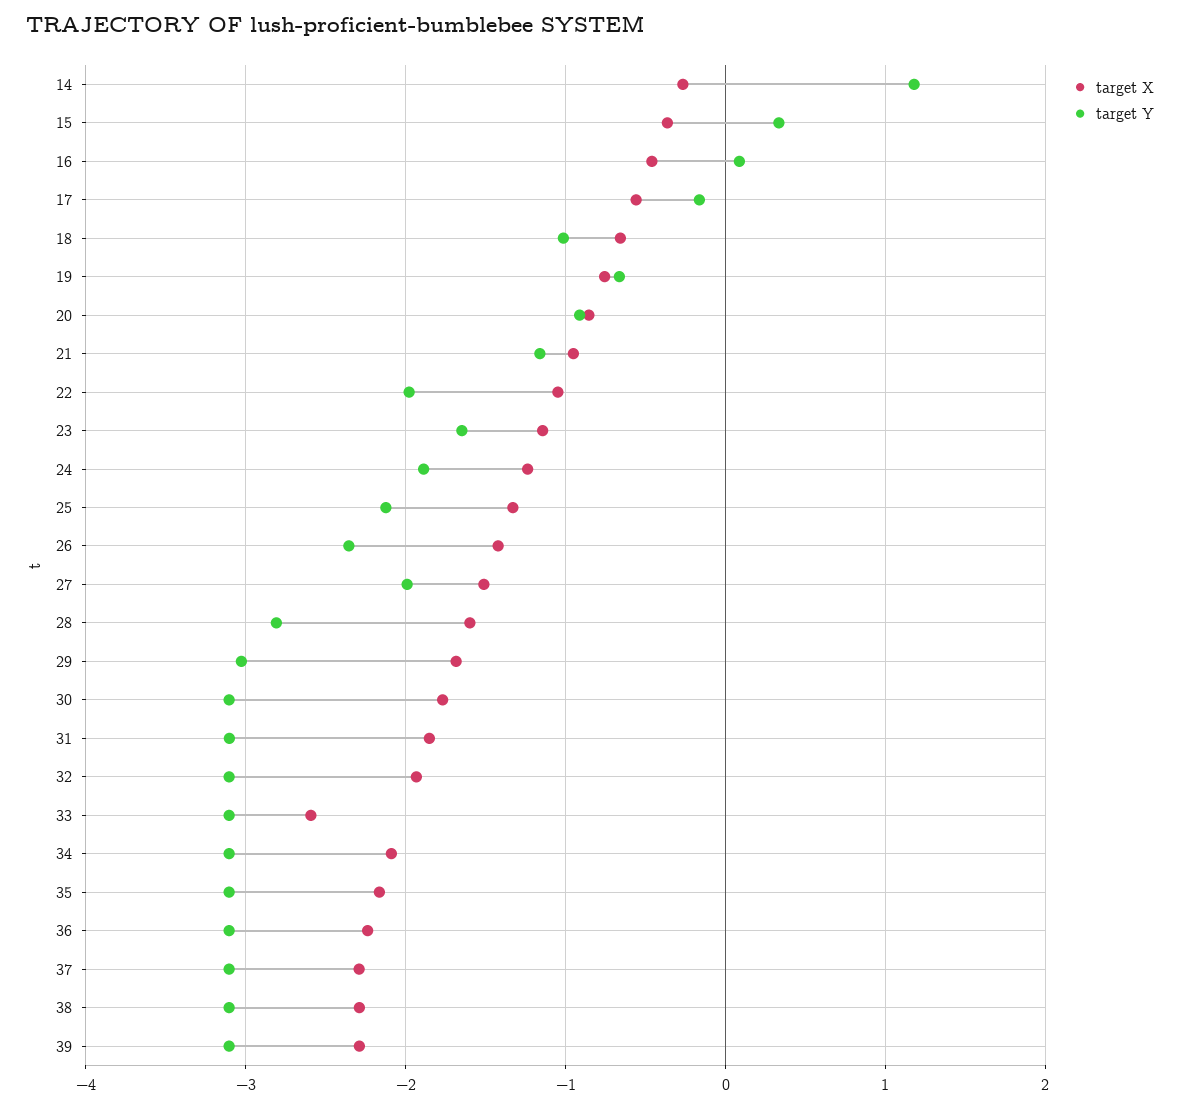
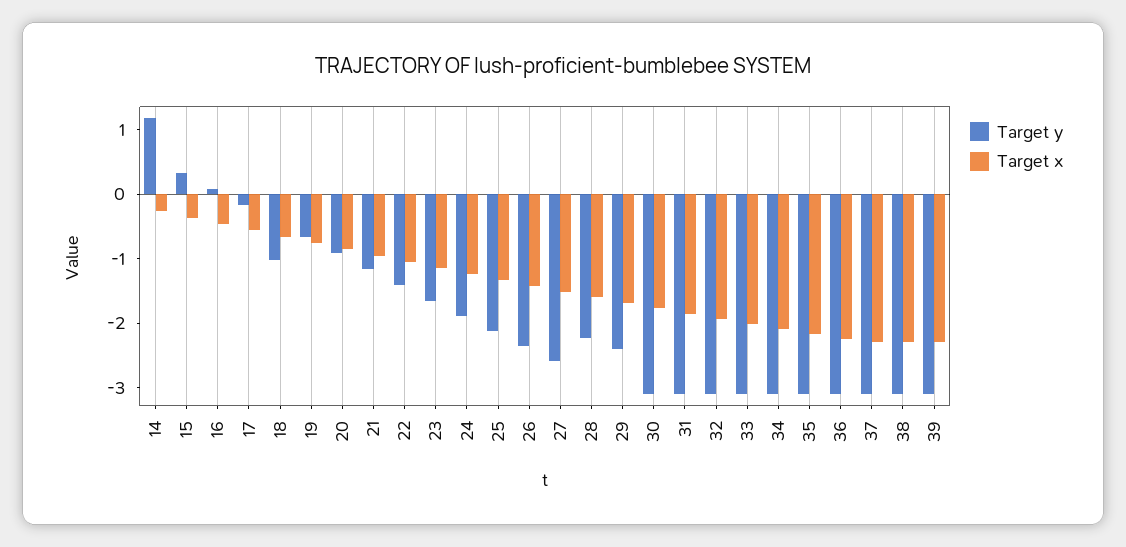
  {
    "target X": {
      "14": -0.3,
      "15": -0.4,
      "16": -0.5,
      "17": -0.6,
      "18": -0.7,
      "19": -0.8,
      "20": -0.9,
      "21": -1,
      "22": -1,
      "23": -1.1,
      "24": -1.2,
      "25": -1.3,
      "26": -1.4,
      "27": -1.5,
      "28": -1.6,
      "29": -1.7,
      "30": -1.8,
      "31": -1.9,
      "32": -1.9,
-     "33": -2.6,
+     "33": -2,
      "34": -2.1,
      "35": -2.2,
      "36": -2.2,
      "37": -2.3,
      "38": -2.3,
      "39": -2.3
    },
    "target Y": {
      "14": 1.2,
      "15": 0.3,
      "16": 0.1,
      "17": -0.2,
      "18": -1,
      "19": -0.7,
      "20": -0.9,
      "21": -1.2,
-     "22": -2,
+     "22": -1.4,
      "23": -1.6,
      "24": -1.9,
      "25": -2.1,
      "26": -2.4,
-     "27": -2,
+     "27": -2.6,
-     "28": -2.8,
+     "28": -2.2,
-     "29": -3,
+     "29": -2.4,
      "30": -3.1,
      "31": -3.1,
      "32": -3.1,
      "33": -3.1,
      "34": -3.1,
      "35": -3.1,
      "36": -3.1,
      "37": -3.1,
      "38": -3.1,
      "39": -3.1
    }
  }

